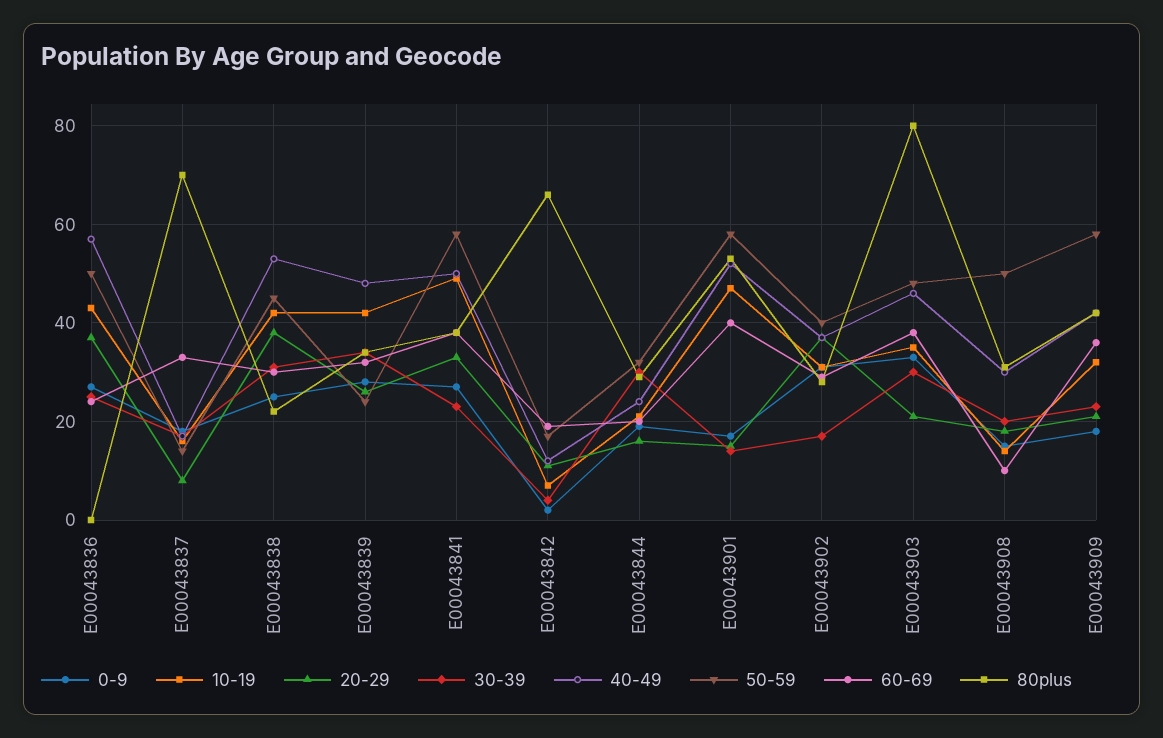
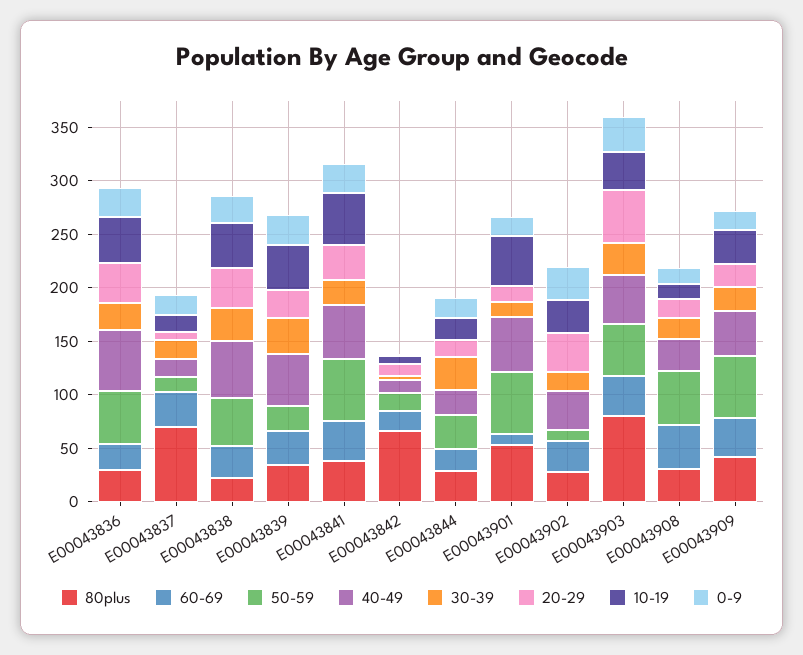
  {
    "0-9": {
      "E00043836": 25,
      "E00043837": 20,
      "E00043838": 25,
      "E00043839": 30,
      "E00043841": 25,
      "E00043842": 0,
      "E00043844": 20,
      "E00043901": 15,
      "E00043902": 30,
      "E00043903": 35,
      "E00043908": 15,
      "E00043909": 20
    },
    "10-19": {
      "E00043836": 45,
      "E00043837": 15,
      "E00043838": 40,
      "E00043839": 40,
      "E00043841": 50,
      "E00043842": 5,
      "E00043844": 20,
      "E00043901": 45,
      "E00043902": 30,
      "E00043903": 35,
      "E00043908": 15,
      "E00043909": 30
    },
    "20-29": {
      "E00043836": 35,
      "E00043837": 10,
      "E00043838": 40,
      "E00043839": 25,
      "E00043841": 35,
      "E00043842": 10,
      "E00043844": 15,
      "E00043901": 15,
      "E00043902": 35,
-     "E00043903": 20,
+     "E00043903": 50,
      "E00043908": 20,
      "E00043909": 20
    },
    "30-39": {
      "E00043836": 25,
      "E00043837": 15,
      "E00043838": 30,
      "E00043839": 35,
      "E00043841": 25,
      "E00043842": 5,
      "E00043844": 30,
      "E00043901": 15,
      "E00043902": 15,
      "E00043903": 30,
      "E00043908": 20,
      "E00043909": 25
    },
    "40-49": {
      "E00043836": 55,
      "E00043837": 15,
      "E00043838": 55,
      "E00043839": 50,
      "E00043841": 50,
      "E00043842": 10,
      "E00043844": 25,
      "E00043901": 50,
      "E00043902": 35,
      "E00043903": 45,
      "E00043908": 30,
      "E00043909": 40
    },
    "50-59": {
      "E00043836": 50,
      "E00043837": 15,
      "E00043838": 45,
      "E00043839": 25,
      "E00043841": 60,
      "E00043842": 15,
      "E00043844": 30,
      "E00043901": 60,
-     "E00043902": 40,
+     "E00043902": 10,
      "E00043903": 50,
      "E00043908": 50,
      "E00043909": 60
    },
    "60-69": {
      "E00043836": 25,
      "E00043837": 35,
      "E00043838": 30,
      "E00043839": 30,
      "E00043841": 40,
      "E00043842": 20,
      "E00043844": 20,
-     "E00043901": 40,
+     "E00043901": 10,
      "E00043902": 30,
      "E00043903": 40,
-     "E00043908": 10,
+     "E00043908": 40,
      "E00043909": 35
    },
    "80plus": {
-     "E00043836": 0,
+     "E00043836": 30,
      "E00043837": 70,
      "E00043838": 20,
      "E00043839": 35,
      "E00043841": 40,
      "E00043842": 65,
      "E00043844": 30,
      "E00043901": 55,
      "E00043902": 30,
      "E00043903": 80,
      "E00043908": 30,
      "E00043909": 40
    }
  }

